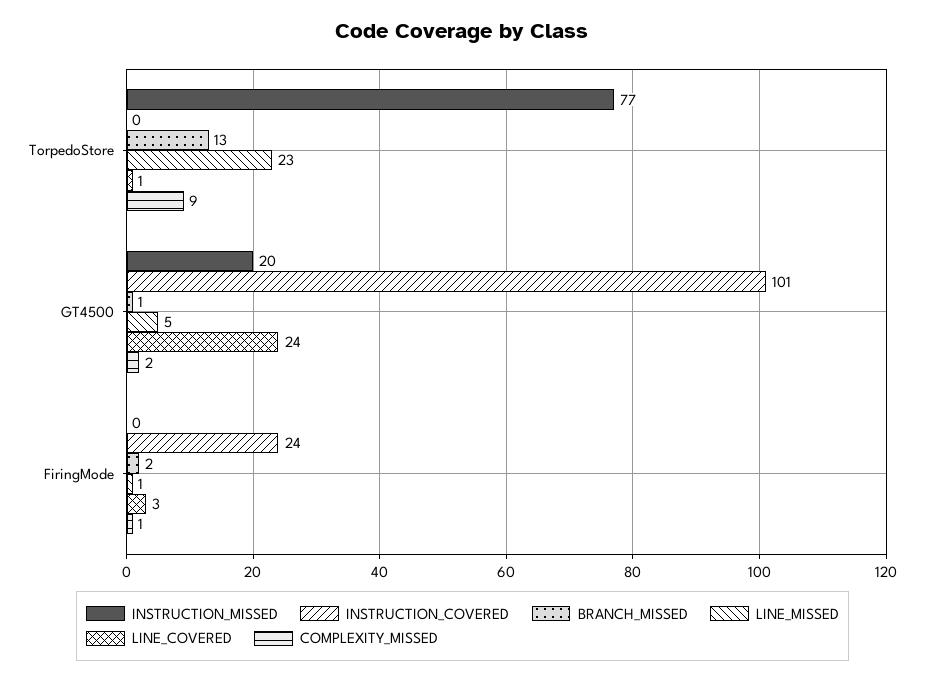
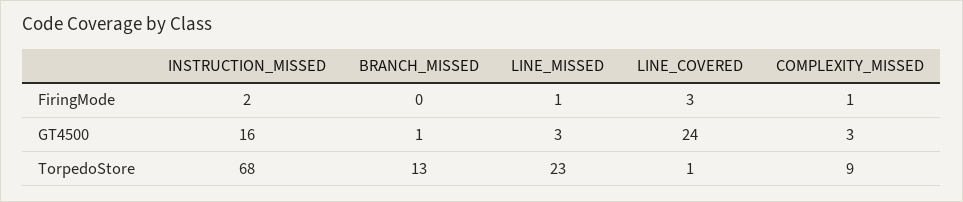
  {
    "INSTRUCTION_MISSED": {
-     "TorpedoStore": 77,
+     "TorpedoStore": 68,
-     "GT4500": 20,
+     "GT4500": 16,
-     "FiringMode": 0
+     "FiringMode": 2
    },
-   "INSTRUCTION_COVERED": {
-     "TorpedoStore": 0,
-     "GT4500": 101,
-     "FiringMode": 24
-   },
    "BRANCH_MISSED": {
      "TorpedoStore": 13,
      "GT4500": 1,
-     "FiringMode": 2
+     "FiringMode": 0
    },
    "LINE_MISSED": {
      "TorpedoStore": 23,
-     "GT4500": 5,
+     "GT4500": 3,
      "FiringMode": 1
    },
    "LINE_COVERED": {
      "TorpedoStore": 1,
      "GT4500": 24,
      "FiringMode": 3
    },
    "COMPLEXITY_MISSED": {
      "TorpedoStore": 9,
-     "GT4500": 2,
+     "GT4500": 3,
      "FiringMode": 1
    }
  }

